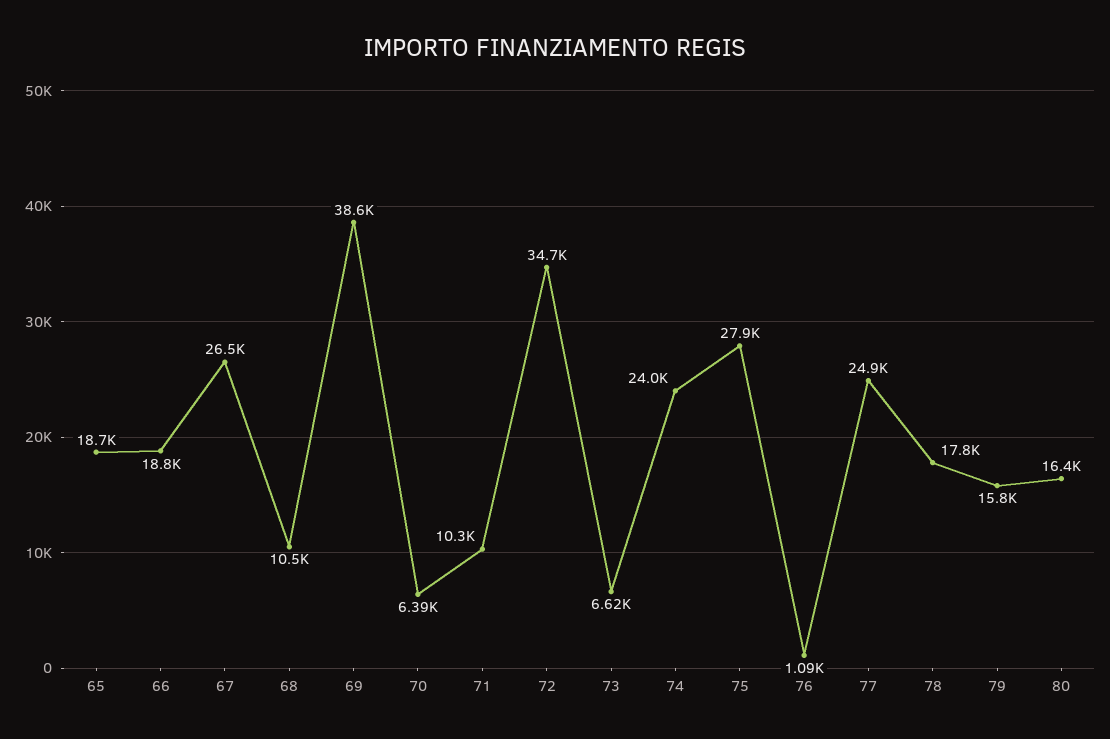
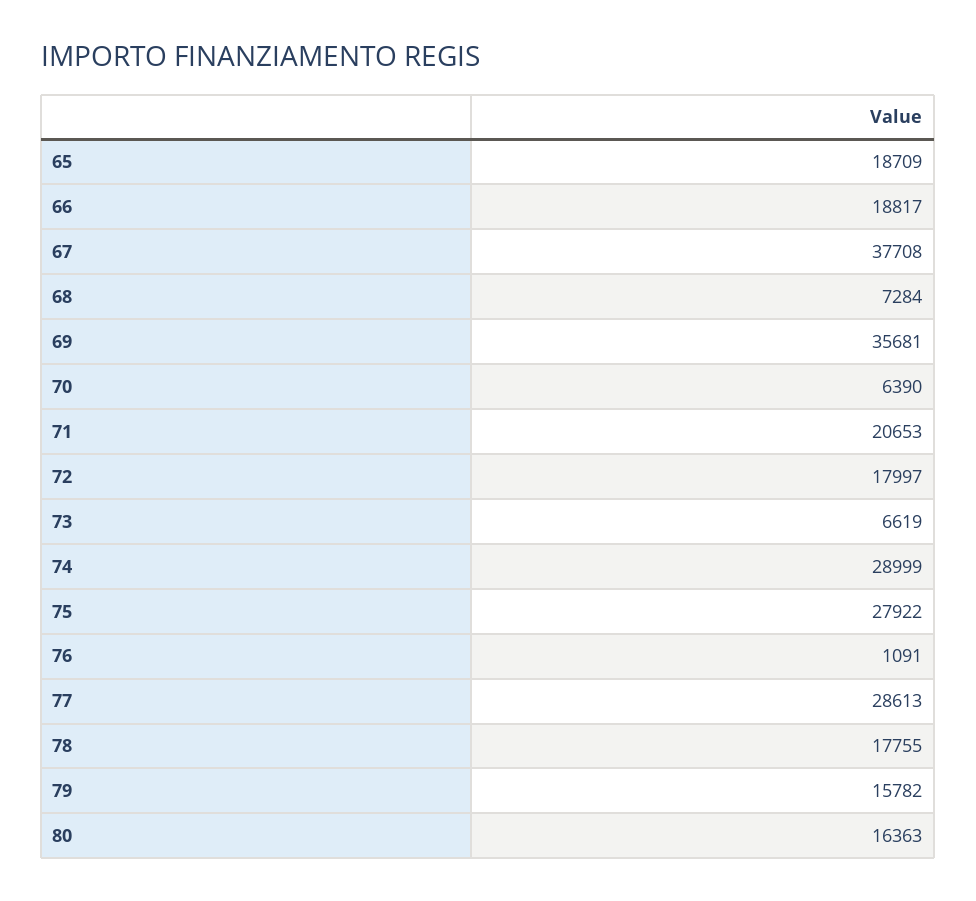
  {
    "65": 18709,
    "66": 18817,
-   "67": 26500,
+   "67": 37708,
-   "68": 10500,
+   "68": 7284,
-   "69": 38600,
+   "69": 35681,
    "70": 6390,
-   "71": 10300,
+   "71": 20653,
-   "72": 34700,
+   "72": 17997,
    "73": 6619,
-   "74": 24000,
+   "74": 28999,
    "75": 27922,
    "76": 1091,
-   "77": 24900,
+   "77": 28613,
    "78": 17755,
    "79": 15782,
    "80": 16363
  }

